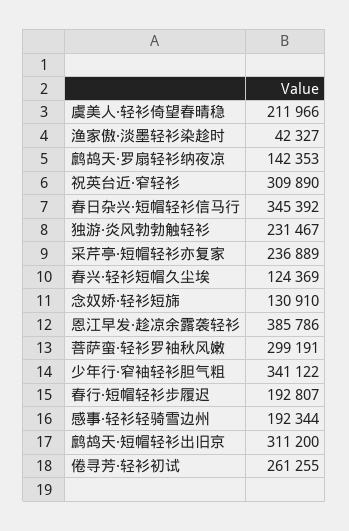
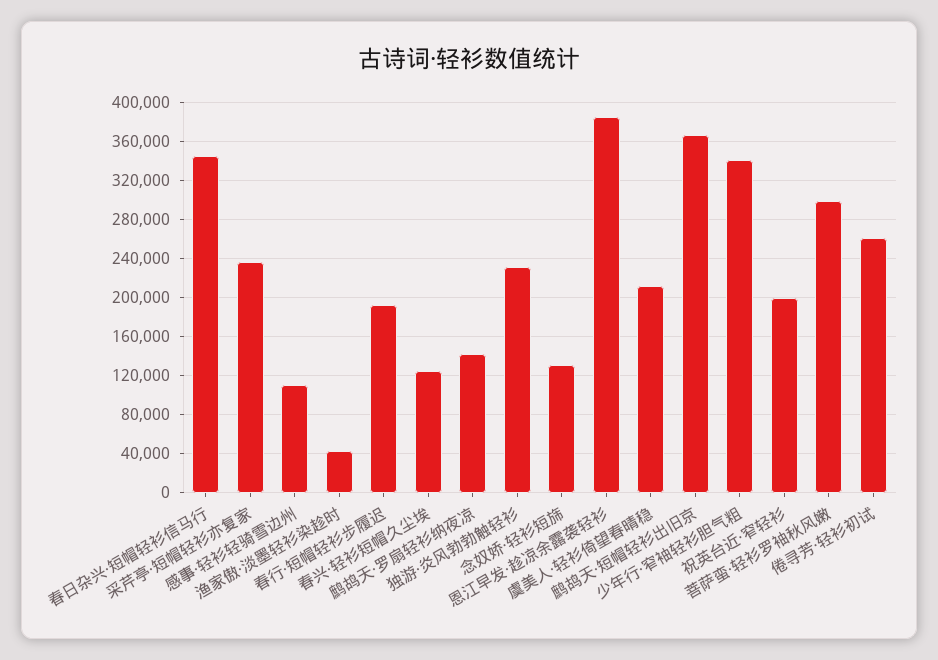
  {
    "虞美人·轻衫倚望春晴稳": 211966,
    "渔家傲·淡墨轻衫染趁时": 42327,
    "鹧鸪天·罗扇轻衫纳夜凉": 142353,
-   "祝英台近·窄轻衫": 309890,
+   "祝英台近·窄轻衫": 200000,
    "春日杂兴·短帽轻衫信马行": 345392,
    "独游·炎风勃勃触轻衫": 231467,
    "采芹亭·短帽轻衫亦复家": 236889,
    "春兴·轻衫短帽久尘埃": 124369,
    "念奴娇·轻衫短旆": 130910,
    "恩江早发·趁凉余露袭轻衫": 385786,
    "菩萨蛮·轻衫罗袖秋风嫩": 299191,
    "少年行·窄袖轻衫胆气粗": 341122,
    "春行·短帽轻衫步履迟": 192807,
-   "感事·轻衫轻骑雪边州": 192344,
+   "感事·轻衫轻骑雪边州": 110000,
-   "鹧鸪天·短帽轻衫出旧京": 311200,
+   "鹧鸪天·短帽轻衫出旧京": 370000,
    "倦寻芳·轻衫初试": 261255
  }

